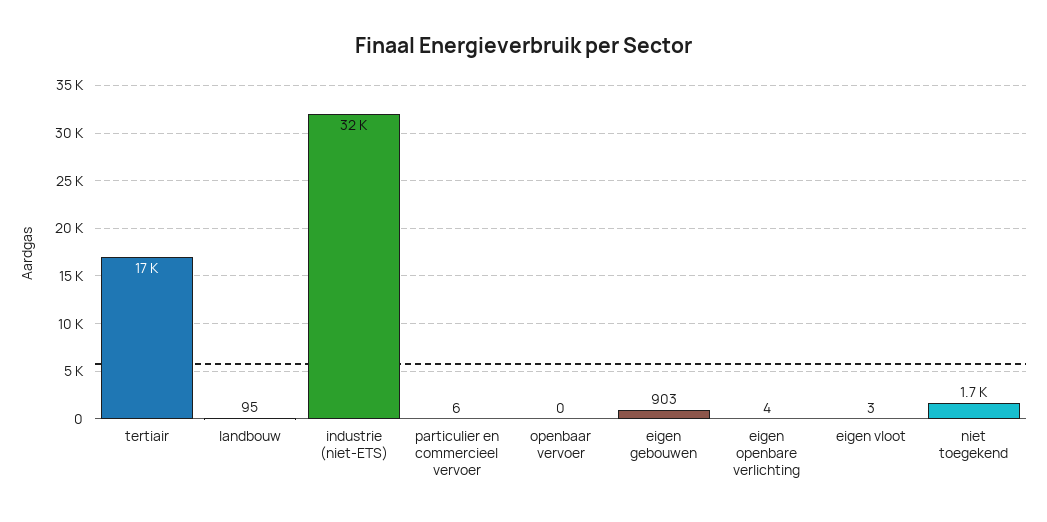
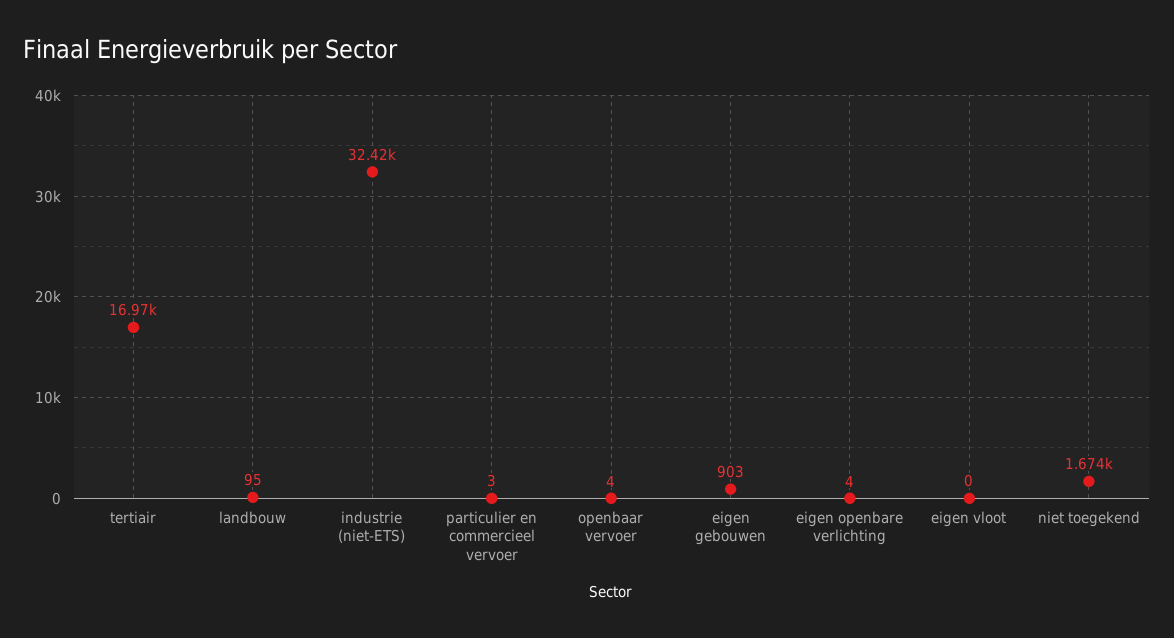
  {
    "tertiair": 16970,
    "landbouw": 95,
    "industrie (niet-ETS)": 32420,
-   "particulier en commercieel vervoer": 6,
+   "particulier en commercieel vervoer": 3,
-   "openbaar vervoer": 0,
+   "openbaar vervoer": 4,
    "eigen gebouwen": 903,
    "eigen openbare verlichting": 4,
-   "eigen vloot": 3,
+   "eigen vloot": 0,
    "niet toegekend": 1674
  }

